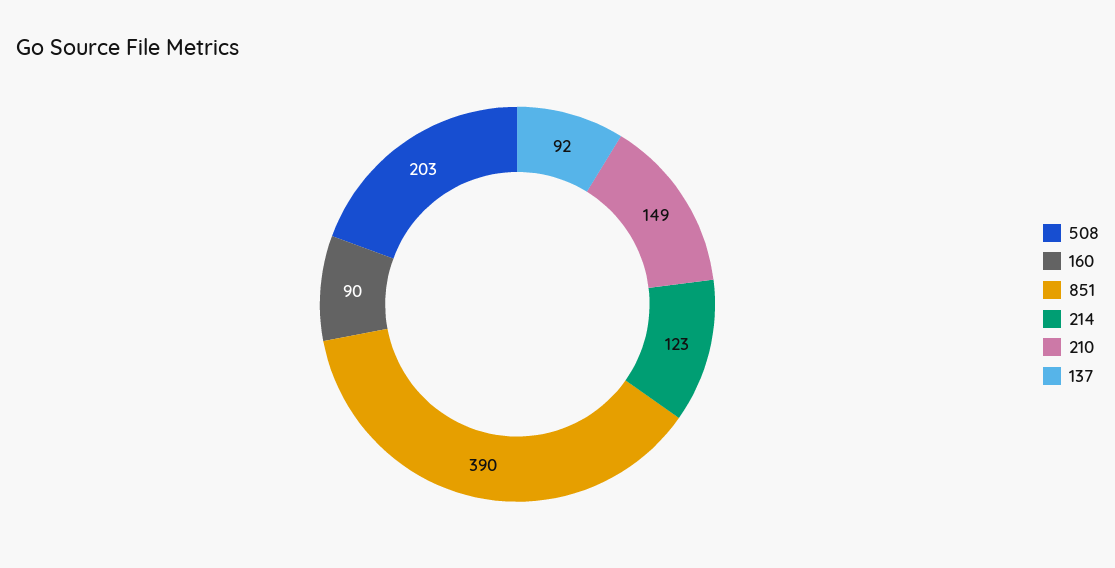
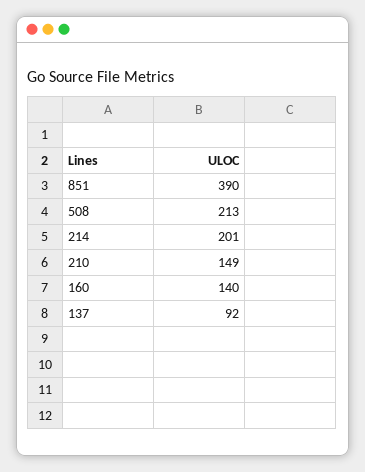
  {
-   "508": 203,
+   "508": 213,
-   "160": 90,
+   "160": 140,
    "851": 390,
-   "214": 123,
+   "214": 201,
    "210": 149,
    "137": 92
  }

